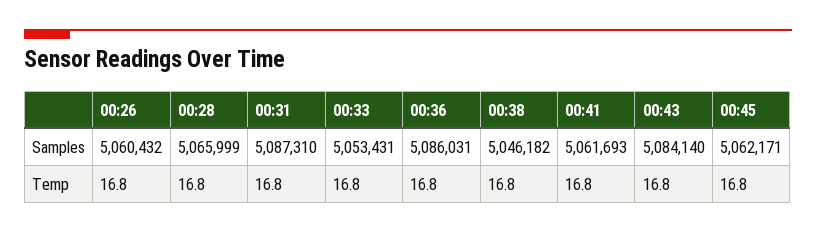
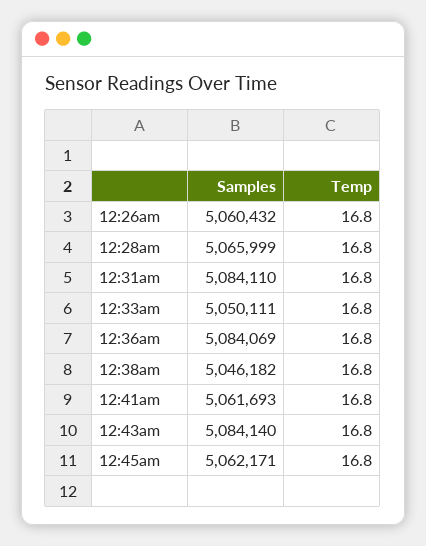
  {
    "00:26": {
      "Samples": 5060432,
      "Temp": 16.8
    },
    "00:28": {
      "Samples": 5065999,
      "Temp": 16.8
    },
    "00:31": {
-     "Samples": 5087310,
+     "Samples": 5084110,
      "Temp": 16.8
    },
    "00:33": {
-     "Samples": 5053431,
+     "Samples": 5050111,
      "Temp": 16.8
    },
    "00:36": {
-     "Samples": 5086031,
+     "Samples": 5084069,
      "Temp": 16.8
    },
    "00:38": {
      "Samples": 5046182,
      "Temp": 16.8
    },
    "00:41": {
      "Samples": 5061693,
      "Temp": 16.8
    },
    "00:43": {
      "Samples": 5084140,
      "Temp": 16.8
    },
    "00:45": {
      "Samples": 5062171,
      "Temp": 16.8
    }
  }

